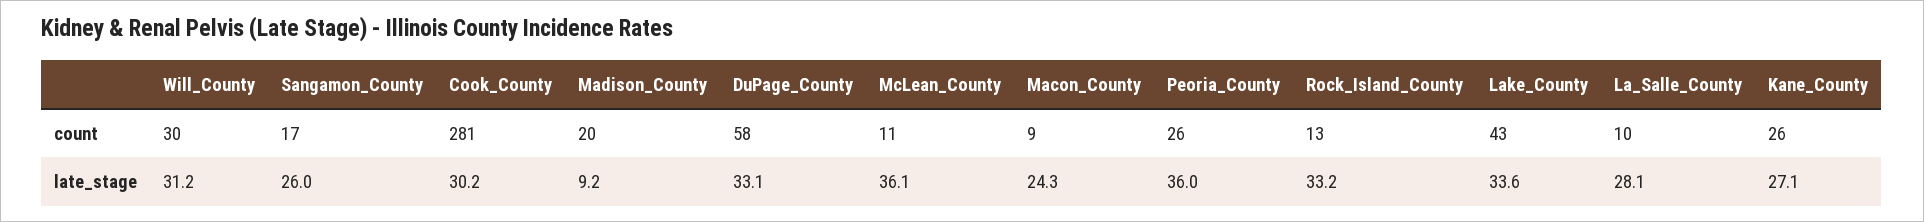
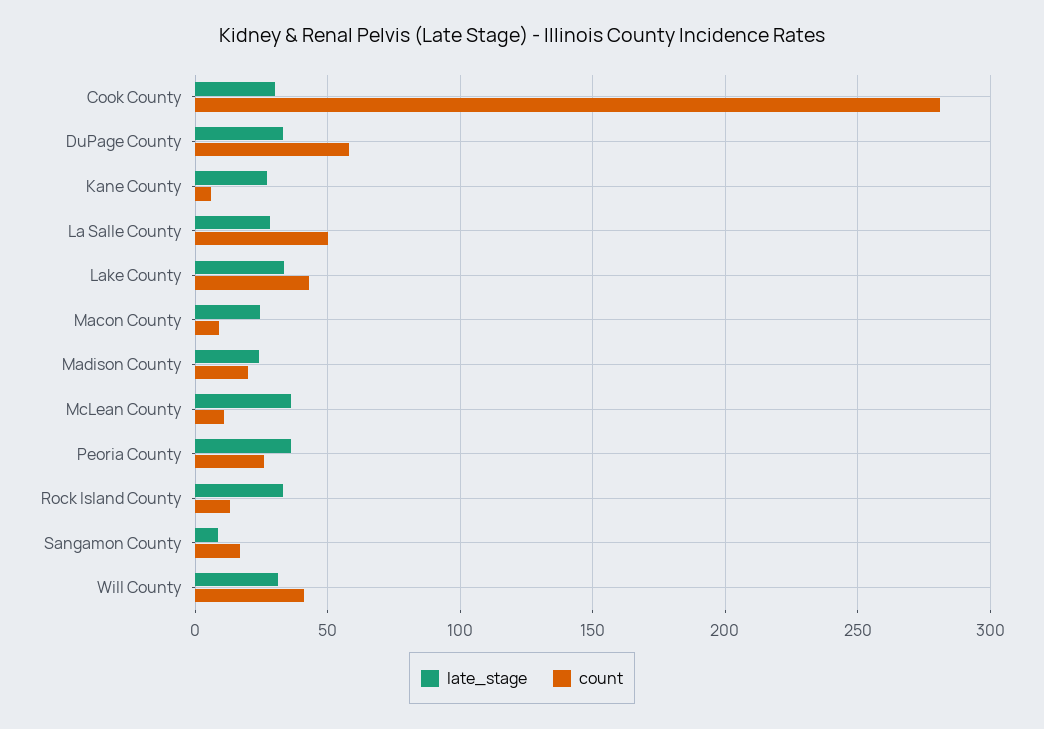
  {
    "count": {
-     "Will_County": 30,
+     "Will_County": 40,
      "Sangamon_County": 17,
      "Cook_County": 281,
      "Madison_County": 20,
      "DuPage_County": 58,
      "McLean_County": 11,
      "Macon_County": 9,
      "Peoria_County": 26,
      "Rock_Island_County": 13,
      "Lake_County": 43,
-     "La_Salle_County": 10,
+     "La_Salle_County": 50,
-     "Kane_County": 26
+     "Kane_County": 5
    },
    "late_stage": {
      "Will_County": 31.2,
-     "Sangamon_County": 26,
+     "Sangamon_County": 10,
      "Cook_County": 30.2,
-     "Madison_County": 9.2,
+     "Madison_County": 25,
      "DuPage_County": 33.1,
      "McLean_County": 36.1,
      "Macon_County": 24.3,
      "Peoria_County": 36,
      "Rock_Island_County": 33.2,
      "Lake_County": 33.6,
      "La_Salle_County": 28.1,
      "Kane_County": 27.1
    }
  }

